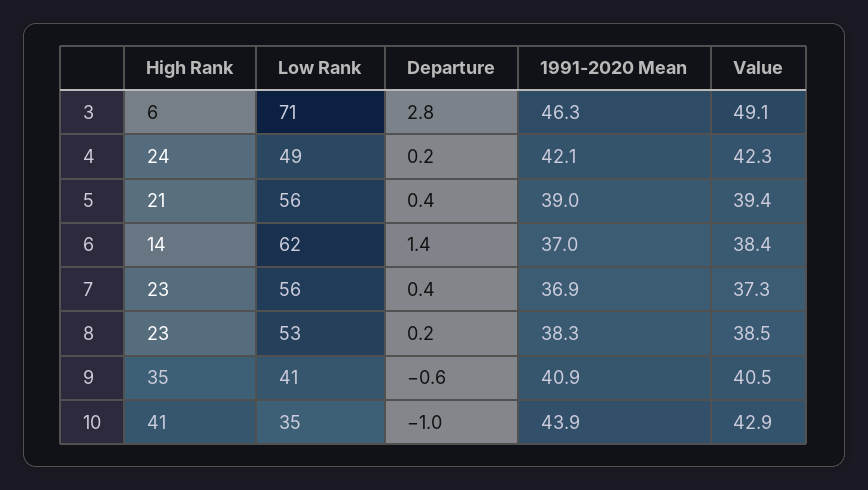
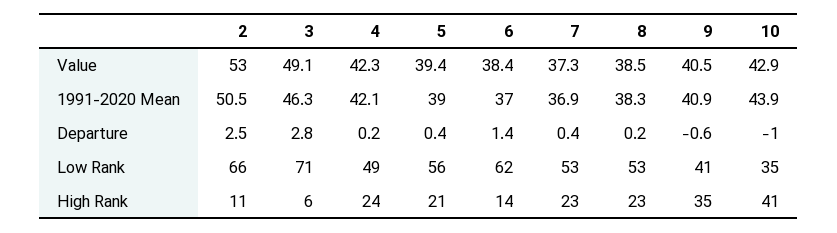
  {
    "High Rank": {
      "3": 6,
      "4": 24,
      "5": 21,
      "6": 14,
      "7": 23,
      "8": 23,
      "9": 35,
-     "10": 41
+     "10": 41,
+     "2": 11
    },
    "Low Rank": {
      "3": 71,
      "4": 49,
      "5": 56,
      "6": 62,
-     "7": 56,
+     "7": 53,
      "8": 53,
      "9": 41,
-     "10": 35
+     "10": 35,
+     "2": 66
    },
    "Departure": {
      "3": 2.8,
      "4": 0.2,
      "5": 0.4,
      "6": 1.4,
      "7": 0.4,
      "8": 0.2,
      "9": -0.6,
-     "10": -1
+     "10": -1,
+     "2": 2.5
    },
    "1991-2020 Mean": {
      "3": 46.3,
      "4": 42.1,
      "5": 39,
      "6": 37,
      "7": 36.9,
      "8": 38.3,
      "9": 40.9,
-     "10": 43.9
+     "10": 43.9,
+     "2": 50.5
    },
    "Value": {
      "3": 49.1,
      "4": 42.3,
      "5": 39.4,
      "6": 38.4,
      "7": 37.3,
      "8": 38.5,
      "9": 40.5,
-     "10": 42.9
+     "10": 42.9,
+     "2": 53
    }
  }

